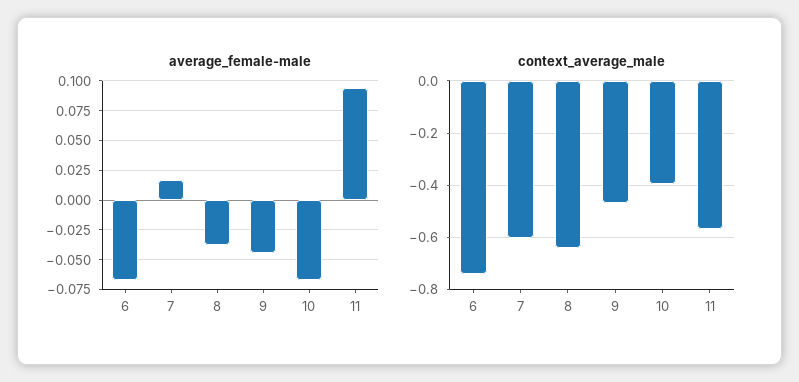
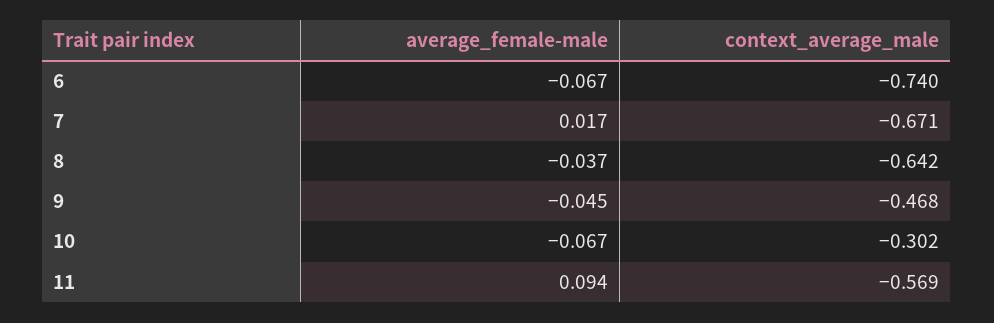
  {
    "average_female-male": {
      "6": -0.067,
      "7": 0.017,
      "8": -0.037,
      "9": -0.045,
      "10": -0.067,
      "11": 0.094
    },
    "context_average_male": {
      "6": -0.74,
-     "7": -0.6,
+     "7": -0.671,
      "8": -0.642,
      "9": -0.468,
-     "10": -0.4,
+     "10": -0.302,
      "11": -0.569
    }
  }

